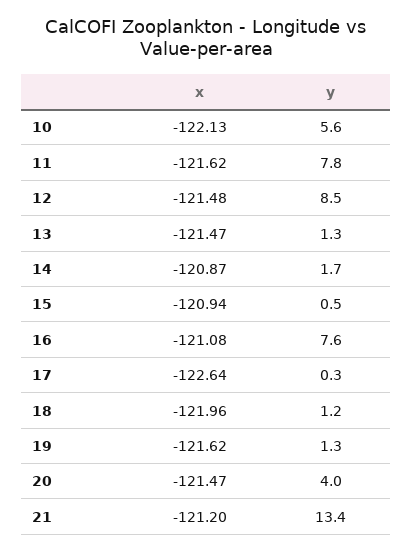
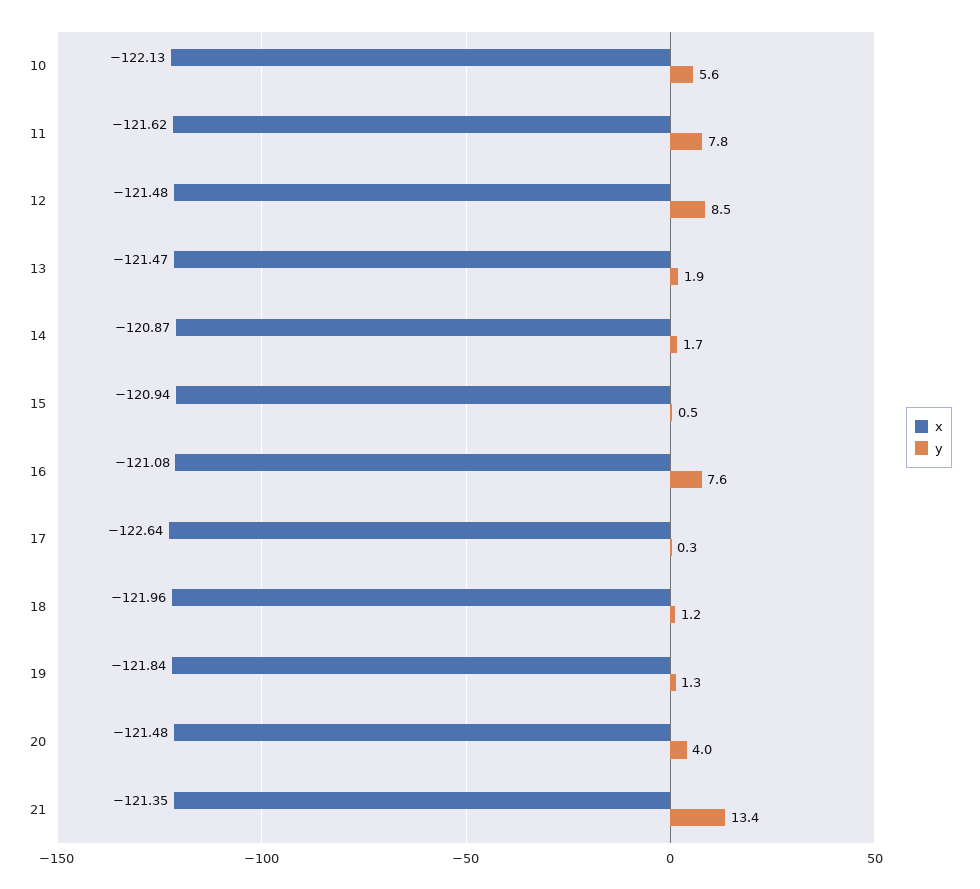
  {
    "x": {
      "10": -122.13,
      "11": -121.62,
      "12": -121.48,
      "13": -121.47,
      "14": -120.87,
      "15": -120.94,
      "16": -121.08,
      "17": -122.64,
      "18": -121.96,
-     "19": -121.62,
+     "19": -121.84,
-     "20": -121.47,
+     "20": -121.48,
-     "21": -121.2
+     "21": -121.35
    },
    "y": {
      "10": 5.6,
      "11": 7.8,
      "12": 8.5,
-     "13": 1.3,
+     "13": 1.9,
      "14": 1.7,
      "15": 0.5,
      "16": 7.6,
      "17": 0.3,
      "18": 1.2,
      "19": 1.3,
      "20": 4,
      "21": 13.4
    }
  }

